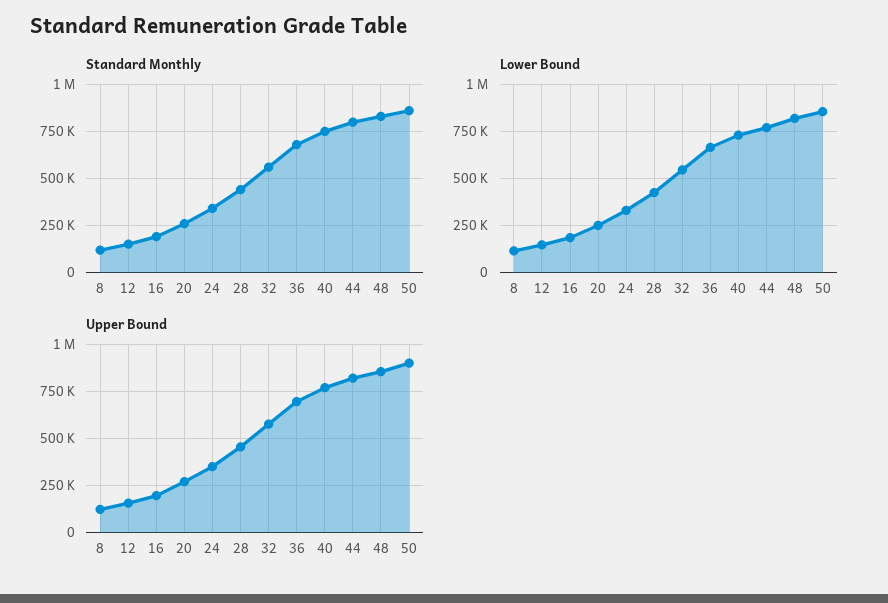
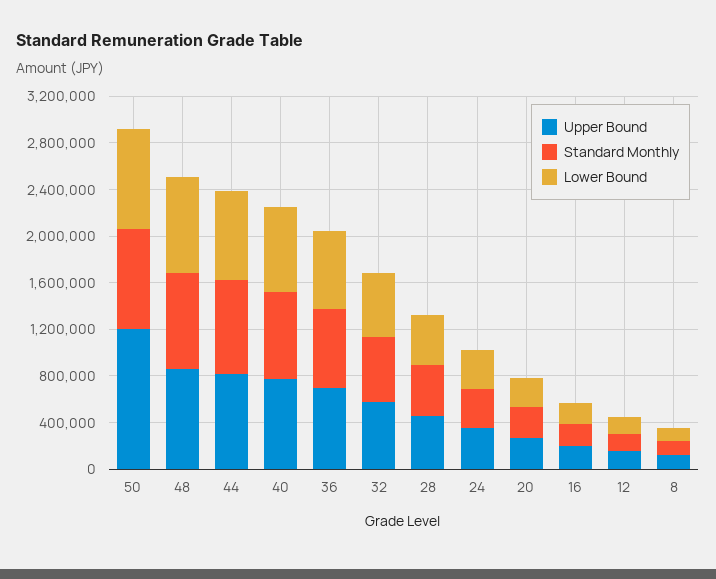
  {
    "Standard Monthly": {
      "8": 100000,
      "12": 150000,
      "16": 200000,
      "20": 250000,
      "24": 350000,
      "28": 450000,
      "32": 550000,
      "36": 700000,
      "40": 750000,
      "44": 800000,
      "48": 850000,
      "50": 850000
    },
    "Lower Bound": {
      "8": 100000,
      "12": 150000,
      "16": 200000,
      "20": 250000,
      "24": 350000,
      "28": 450000,
      "32": 550000,
      "36": 650000,
      "40": 750000,
      "44": 750000,
      "48": 800000,
      "50": 850000
    },
    "Upper Bound": {
      "8": 100000,
      "12": 150000,
      "16": 200000,
      "20": 250000,
      "24": 350000,
      "28": 450000,
      "32": 600000,
      "36": 700000,
      "40": 750000,
      "44": 800000,
      "48": 850000,
-     "50": 900000
+     "50": 1200000
    }
  }

